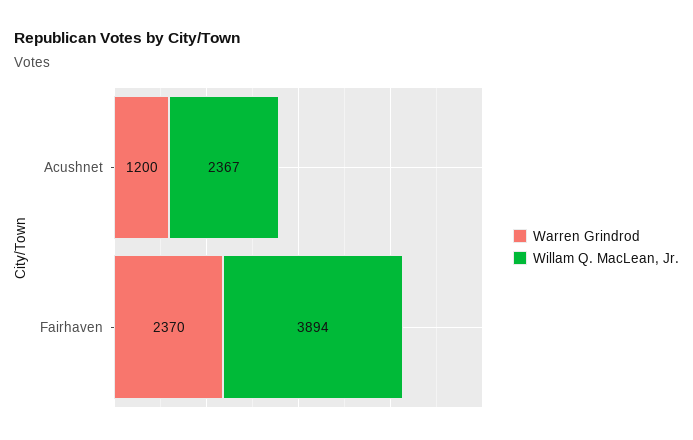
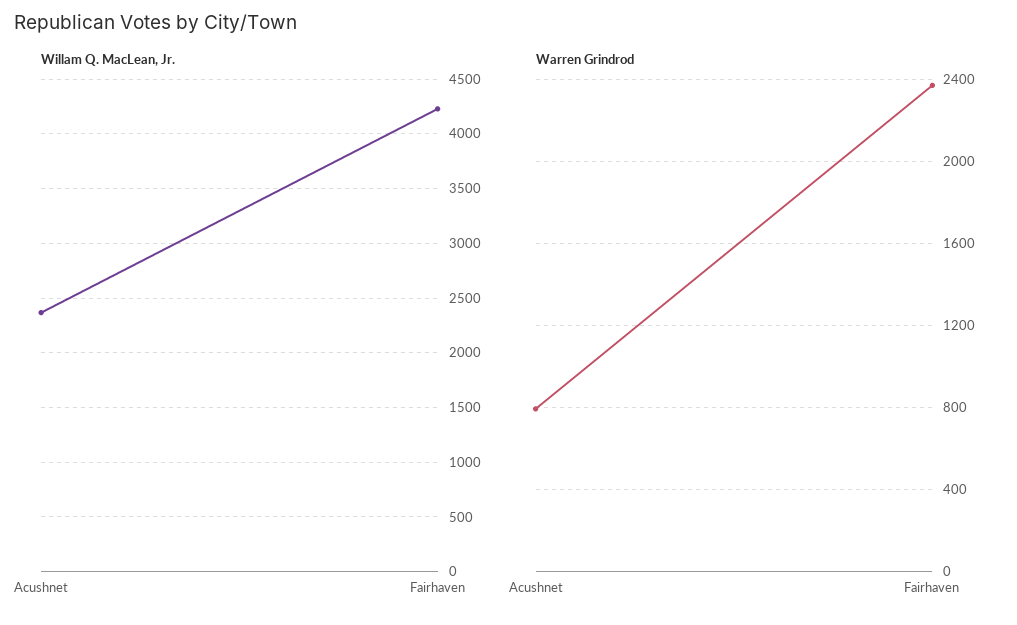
  {
    "Warren Grindrod": {
-     "Acushnet": 1200,
+     "Acushnet": 800,
      "Fairhaven": 2370
    },
    "Willam Q. MacLean, Jr.": {
      "Acushnet": 2367,
-     "Fairhaven": 3894
+     "Fairhaven": 4200
    }
  }

